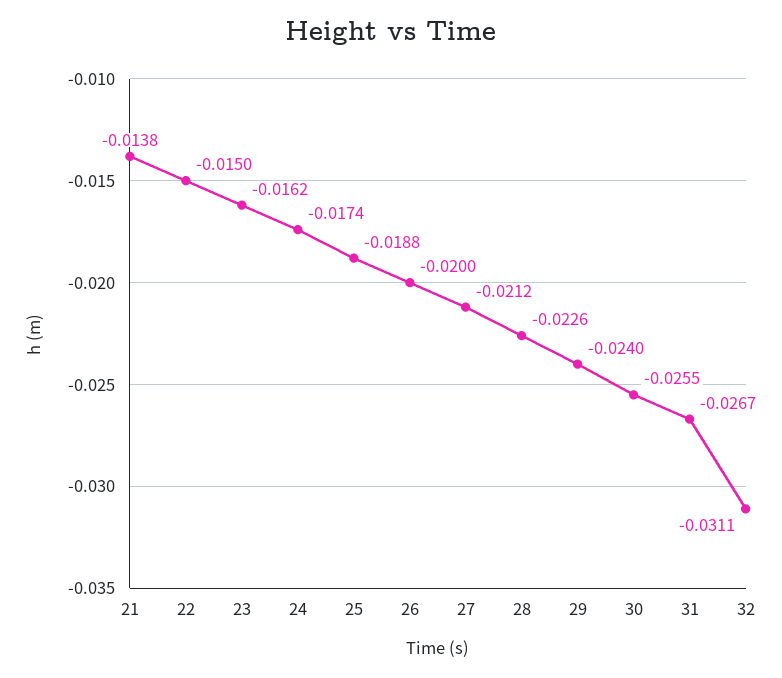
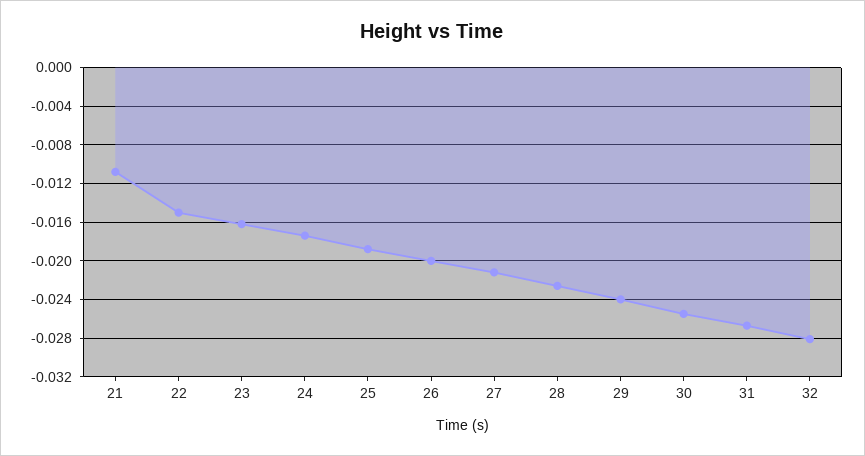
  {
-   "21": -0.0138,
+   "21": -0.011,
    "22": -0.015,
    "23": -0.0162,
    "24": -0.0174,
    "25": -0.0188,
    "26": -0.02,
    "27": -0.0212,
    "28": -0.0226,
    "29": -0.024,
    "30": -0.0255,
    "31": -0.0267,
-   "32": -0.0311
+   "32": -0.028
  }

